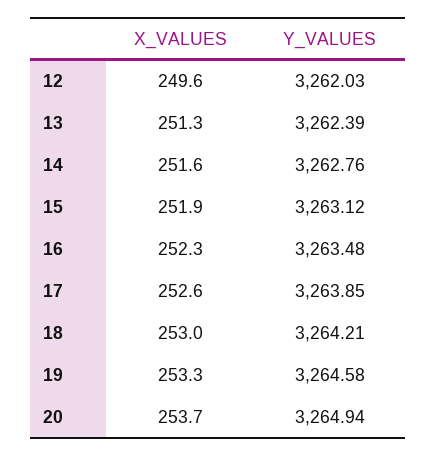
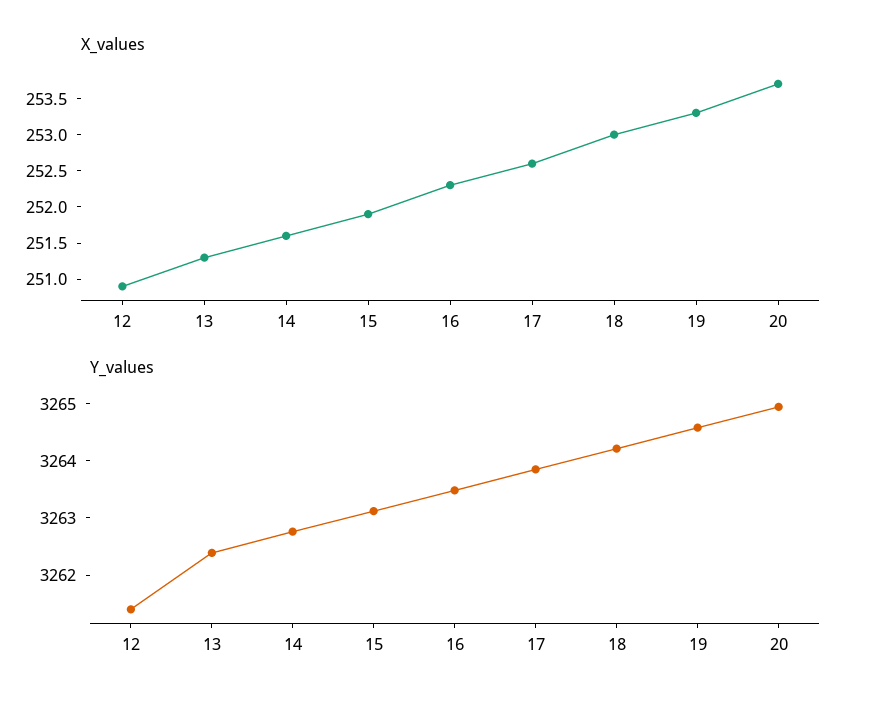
  {
    "X_VALUES": {
-     "12": 249.6,
+     "12": 251,
      "13": 251.3,
      "14": 251.6,
      "15": 251.9,
      "16": 252.3,
      "17": 252.6,
      "18": 253,
      "19": 253.3,
      "20": 253.7
    },
    "Y_VALUES": {
-     "12": 3262.03,
+     "12": 3261.4,
      "13": 3262.39,
      "14": 3262.76,
      "15": 3263.12,
      "16": 3263.48,
      "17": 3263.85,
      "18": 3264.21,
      "19": 3264.58,
      "20": 3264.94
    }
  }

